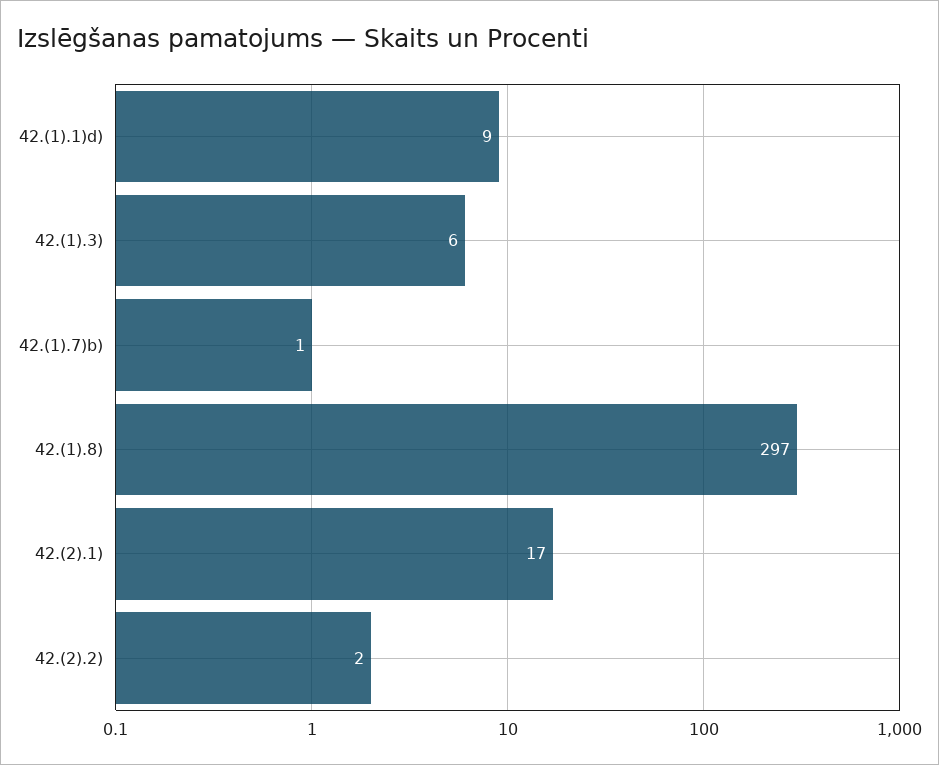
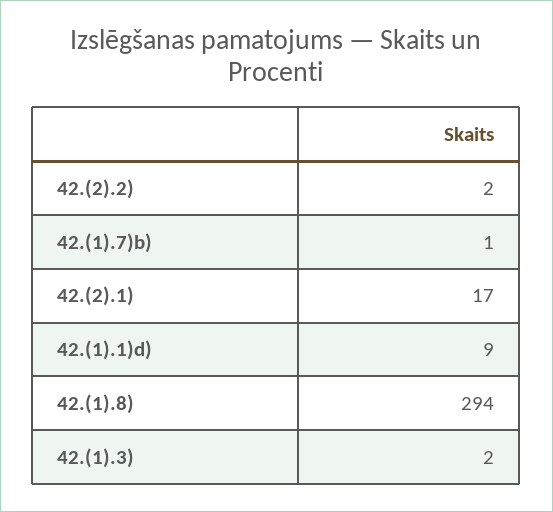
  {
    "42.(1).1)d)": 9,
-   "42.(1).3)": 6,
+   "42.(1).3)": 2,
    "42.(1).7)b)": 1,
-   "42.(1).8)": 297,
+   "42.(1).8)": 294,
    "42.(2).1)": 17,
    "42.(2).2)": 2
  }

